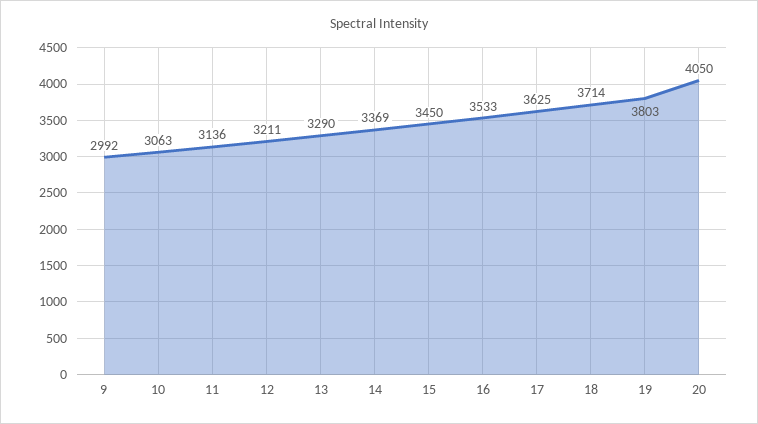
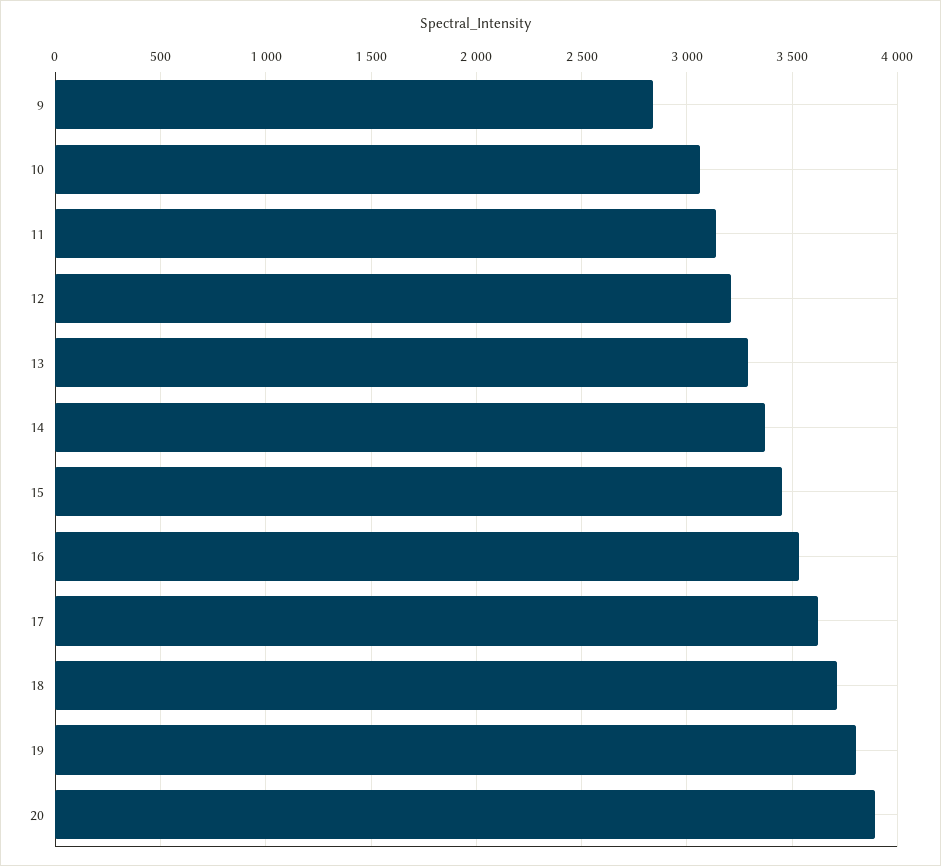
  {
-   "9": 2992,
+   "9": 2850,
    "10": 3063,
    "11": 3136,
    "12": 3211,
    "13": 3290,
    "14": 3369,
    "15": 3450,
    "16": 3533,
    "17": 3625,
    "18": 3714,
    "19": 3803,
-   "20": 4050
+   "20": 3900
  }

